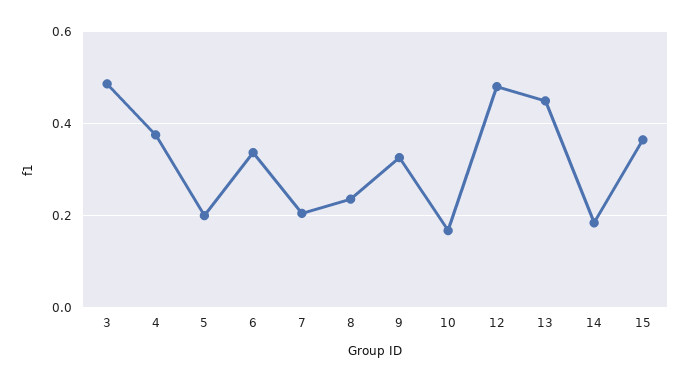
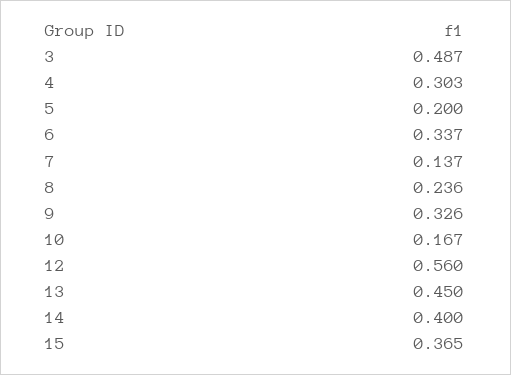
  {
    "3": 0.487,
-   "4": 0.38,
+   "4": 0.303,
    "5": 0.2,
    "6": 0.337,
-   "7": 0.2,
+   "7": 0.137,
    "8": 0.236,
    "9": 0.326,
    "10": 0.167,
-   "12": 0.48,
+   "12": 0.56,
    "13": 0.45,
-   "14": 0.18,
+   "14": 0.4,
    "15": 0.365
  }

